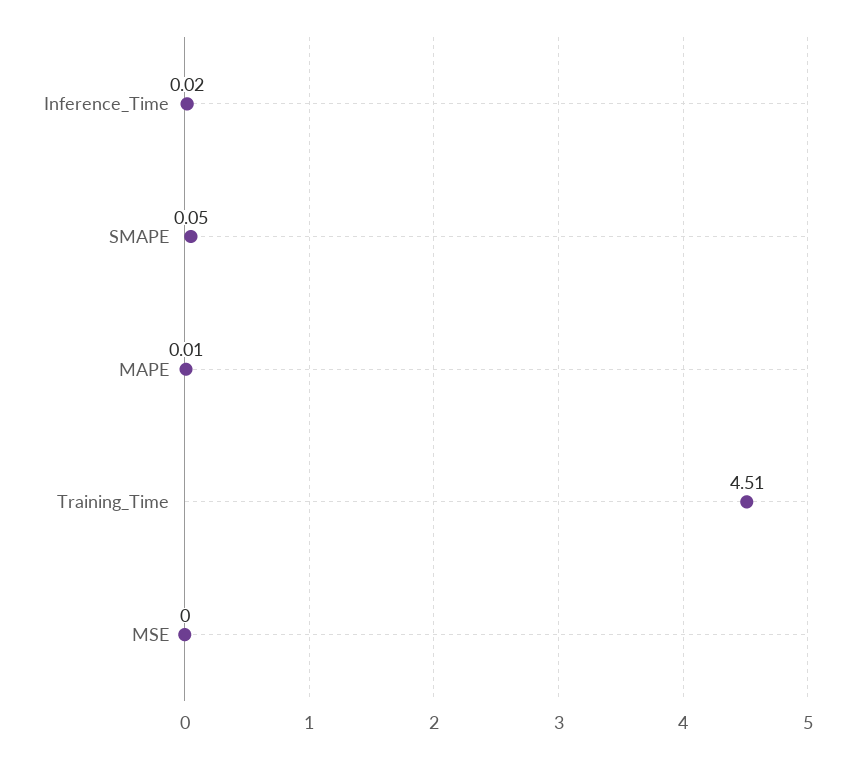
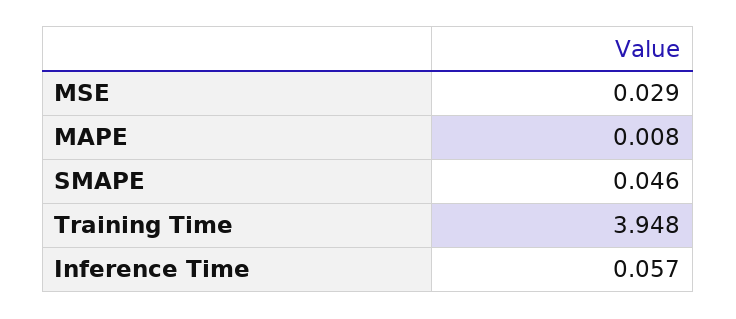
  {
-   "Inference_Time": 0.02,
+   "Inference_Time": 0.057,
    "SMAPE": 0.046,
    "MAPE": 0.008,
-   "Training_Time": 4.51,
+   "Training_Time": 3.948,
-   "MSE": 0
+   "MSE": 0.029
  }

